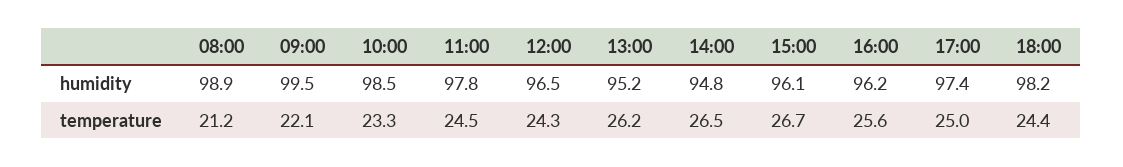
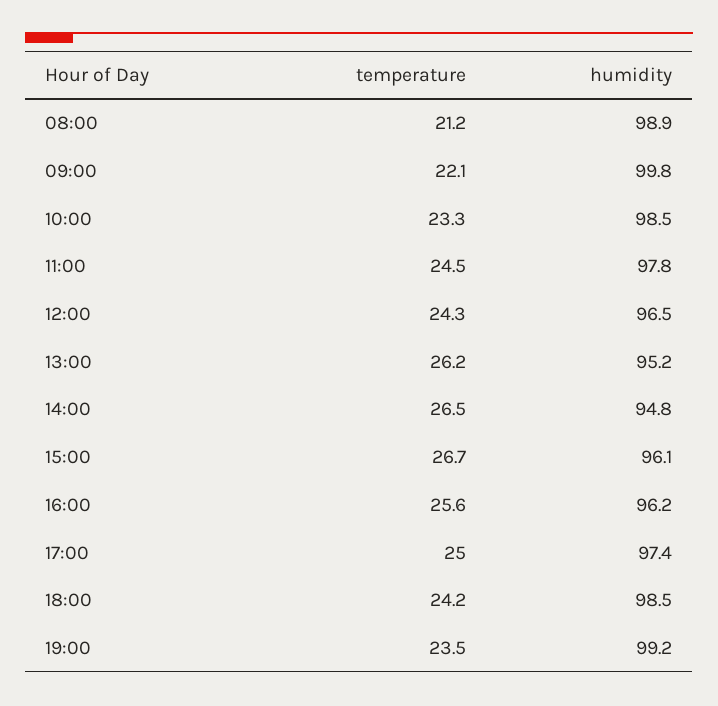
  {
    "08:00": {
      "humidity": 98.9,
      "temperature": 21.2
    },
    "09:00": {
-     "humidity": 99.5,
+     "humidity": 99.8,
      "temperature": 22.1
    },
    "10:00": {
      "humidity": 98.5,
      "temperature": 23.3
    },
    "11:00": {
      "humidity": 97.8,
      "temperature": 24.5
    },
    "12:00": {
      "humidity": 96.5,
      "temperature": 24.3
    },
    "13:00": {
      "humidity": 95.2,
      "temperature": 26.2
    },
    "14:00": {
      "humidity": 94.8,
      "temperature": 26.5
    },
    "15:00": {
      "humidity": 96.1,
      "temperature": 26.7
    },
    "16:00": {
      "humidity": 96.2,
      "temperature": 25.6
    },
    "17:00": {
      "humidity": 97.4,
      "temperature": 25
    },
    "18:00": {
-     "humidity": 98.2,
+     "humidity": 98.5,
-     "temperature": 24.4
+     "temperature": 24.2
-   }
+   },
+   "19:00": {
+     "temperature": 23.5,
+     "humidity": 99.2
+   }
  }

